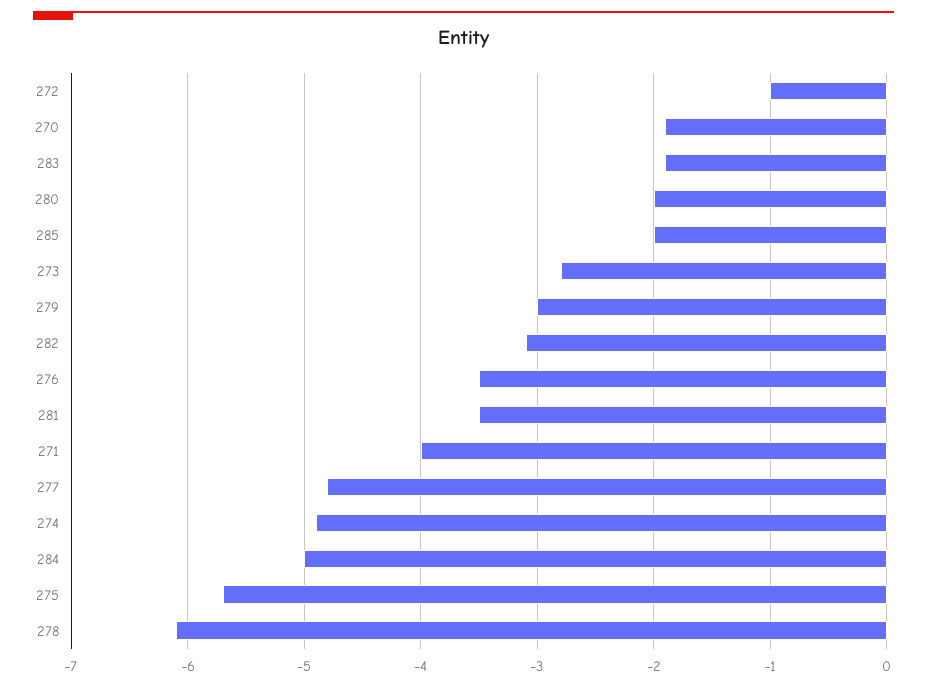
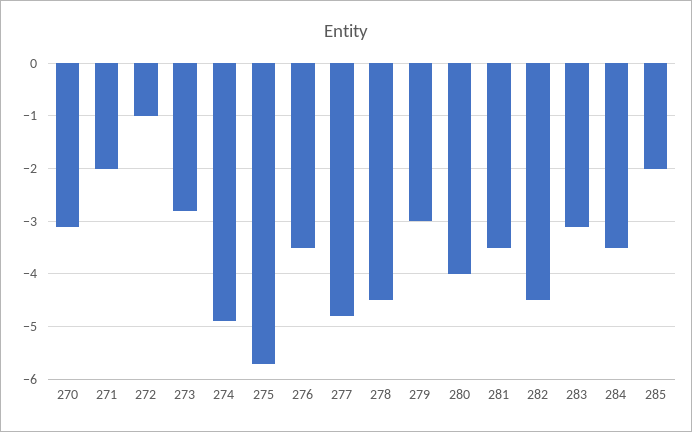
  {
    "272": -1,
-   "270": -1.9,
+   "270": -3,
-   "283": -1.9,
+   "283": -3,
-   "280": -2,
+   "280": -4,
    "285": -2,
    "273": -2.8,
    "279": -3,
-   "282": -3.1,
+   "282": -4.5,
    "276": -3.5,
    "281": -3.5,
-   "271": -4,
+   "271": -2,
    "277": -4.8,
    "274": -4.9,
-   "284": -5,
+   "284": -3.5,
    "275": -5.7,
-   "278": -6.1
+   "278": -4.5
  }

